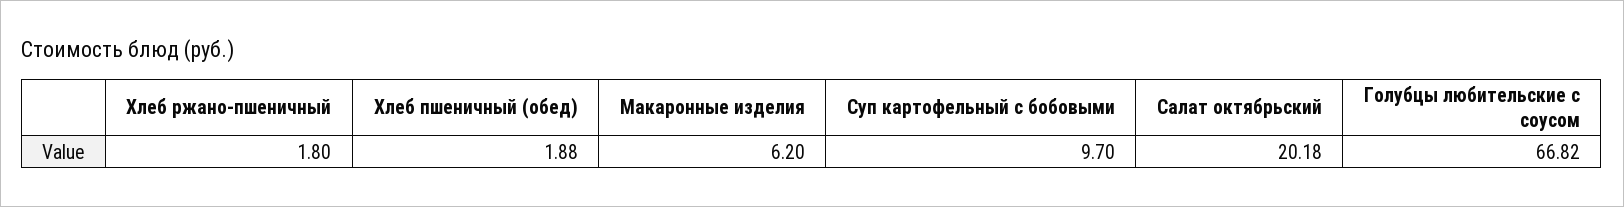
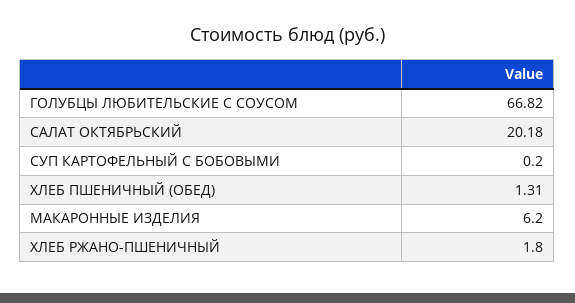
  {
    "Хлеб ржано-пшеничный": 1.8,
-   "Хлеб пшеничный (обед)": 1.88,
+   "Хлеб пшеничный (обед)": 1.31,
    "Макаронные изделия": 6.2,
-   "Суп картофельный с бобовыми": 9.7,
+   "Суп картофельный с бобовыми": 0.2,
    "Салат октябрьский": 20.18,
    "Голубцы любительские с соусом": 66.82
  }

